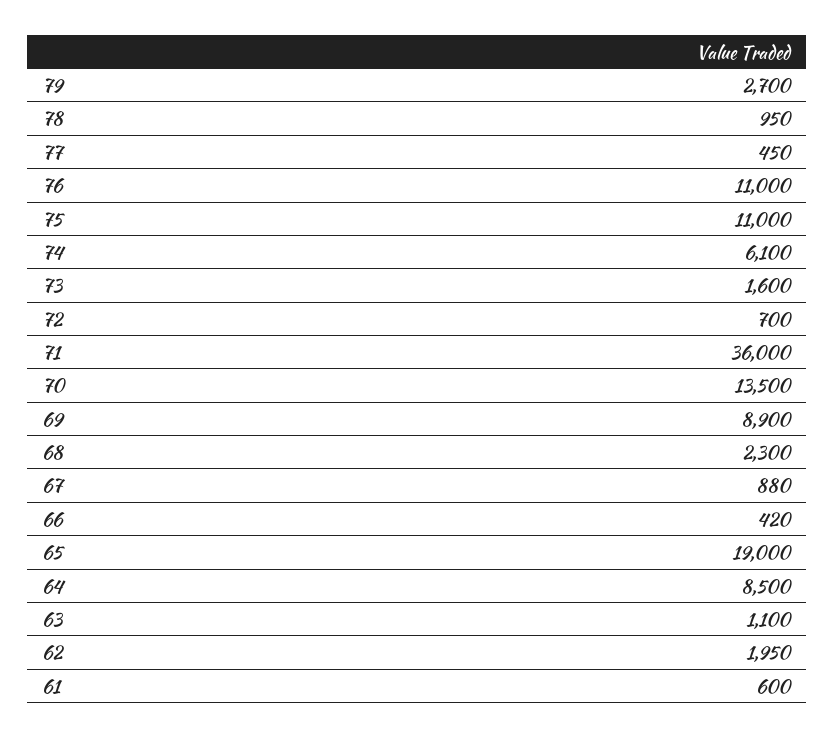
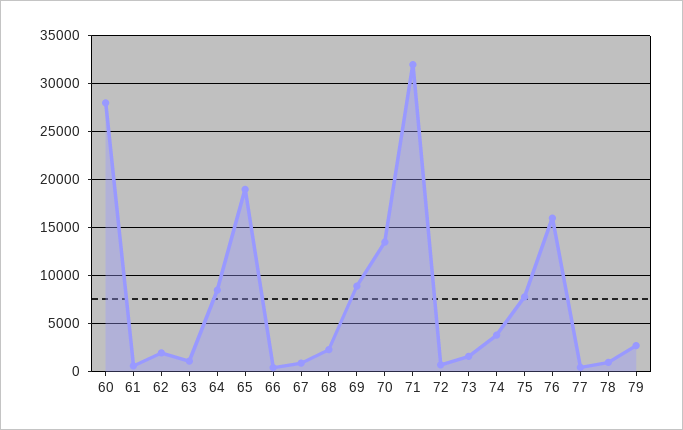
  {
    "79": 2700,
    "78": 950,
    "77": 450,
-   "76": 11000,
+   "76": 16000,
-   "75": 11000,
+   "75": 8000,
-   "74": 6100,
+   "74": 4000,
    "73": 1600,
    "72": 700,
-   "71": 36000,
+   "71": 32000,
    "70": 13500,
    "69": 8900,
    "68": 2300,
    "67": 880,
    "66": 420,
    "65": 19000,
    "64": 8500,
    "63": 1100,
    "62": 1950,
-   "61": 600
+   "61": 600,
+   "60": 28000
  }

